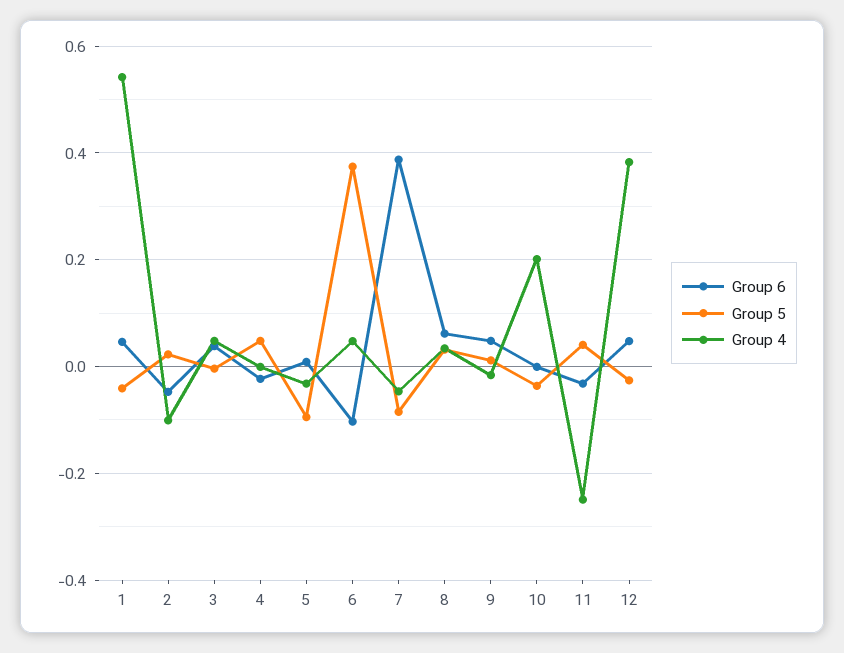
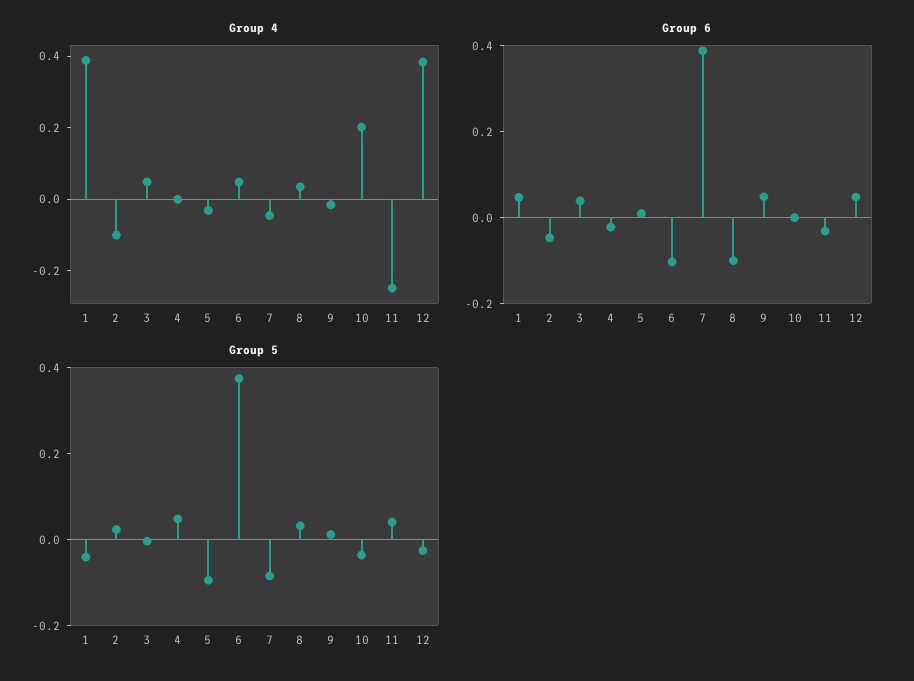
  {
    "Group 6": {
      "1": 0.04,
      "2": -0.04,
      "3": 0.04,
      "4": -0.02,
      "5": 0,
      "6": -0.1,
      "7": 0.38,
-     "8": 0.06,
+     "8": -0.1,
      "9": 0.04,
      "10": 0,
      "11": -0.04,
      "12": 0.04
    },
    "Group 5": {
      "1": -0.04,
      "2": 0.02,
      "3": 0,
      "4": 0.04,
      "5": -0.1,
      "6": 0.38,
      "7": -0.08,
      "8": 0.04,
      "9": 0.02,
      "10": -0.04,
      "11": 0.04,
      "12": -0.02
    },
    "Group 4": {
-     "1": 0.54,
+     "1": 0.4,
      "2": -0.1,
      "3": 0.04,
      "4": 0,
      "5": -0.04,
      "6": 0.04,
      "7": -0.04,
      "8": 0.04,
      "9": -0.02,
      "10": 0.2,
      "11": -0.24,
      "12": 0.38
    }
  }

